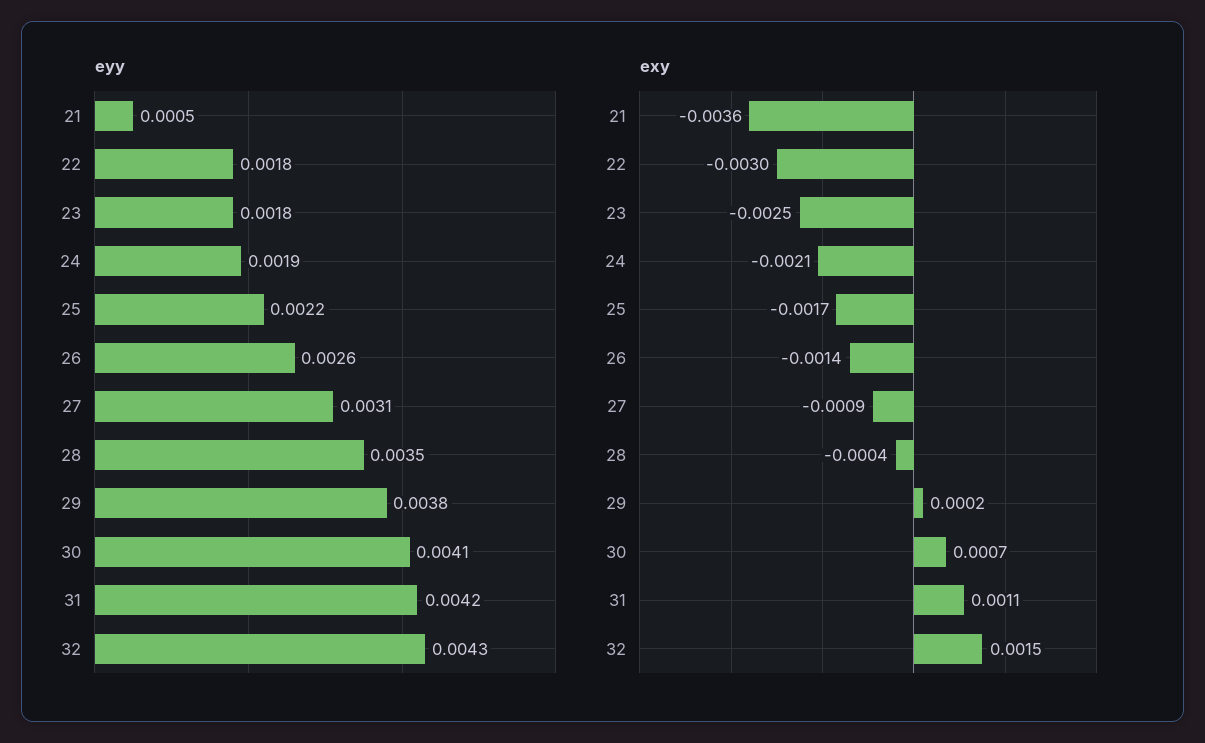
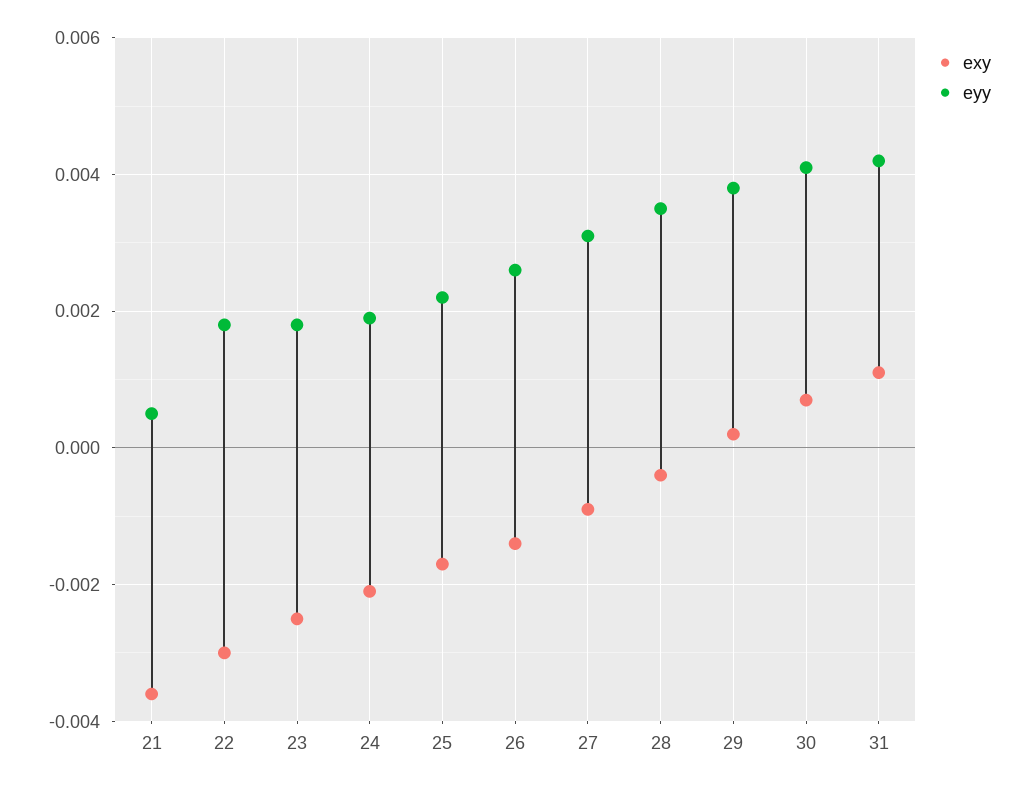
  {
    "eyy": {
      "21": 0.0005,
      "22": 0.0018,
      "23": 0.0018,
      "24": 0.0019,
      "25": 0.0022,
      "26": 0.0026,
      "27": 0.0031,
      "28": 0.0035,
      "29": 0.0038,
      "30": 0.0041,
-     "31": 0.0042,
+     "31": 0.0042
-     "32": 0.0043
    },
    "exy": {
      "21": -0.0036,
      "22": -0.003,
      "23": -0.0025,
      "24": -0.0021,
      "25": -0.0017,
      "26": -0.0014,
      "27": -0.0009,
      "28": -0.0004,
      "29": 0.0002,
      "30": 0.0007,
-     "31": 0.0011,
+     "31": 0.0011
-     "32": 0.0015
    }
  }

